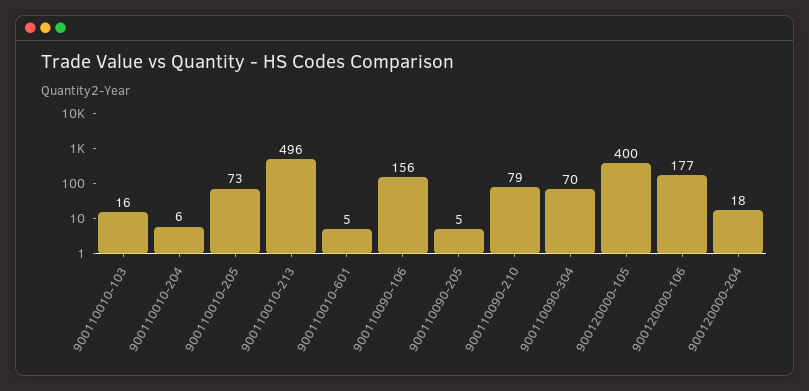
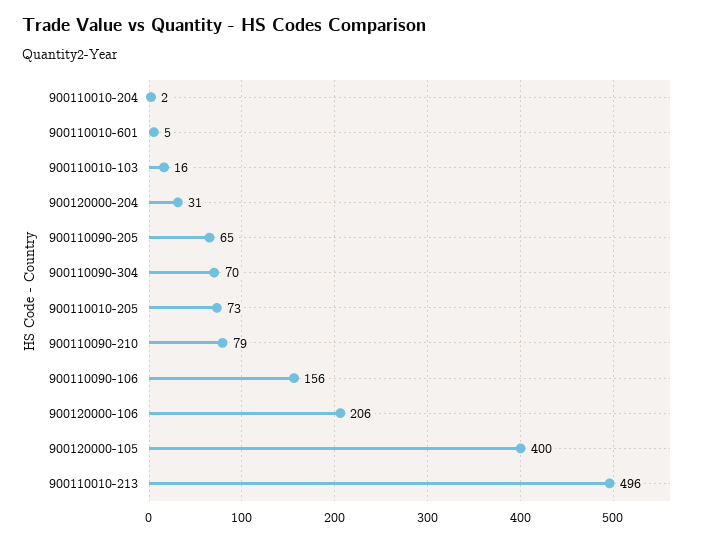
  {
    "900110010-103": 16,
-   "900110010-204": 6,
+   "900110010-204": 2,
    "900110010-205": 73,
    "900110010-213": 496,
    "900110010-601": 5,
    "900110090-106": 156,
-   "900110090-205": 5,
+   "900110090-205": 65,
    "900110090-210": 79,
    "900110090-304": 70,
    "900120000-105": 400,
-   "900120000-106": 177,
+   "900120000-106": 206,
-   "900120000-204": 18
+   "900120000-204": 31
  }

